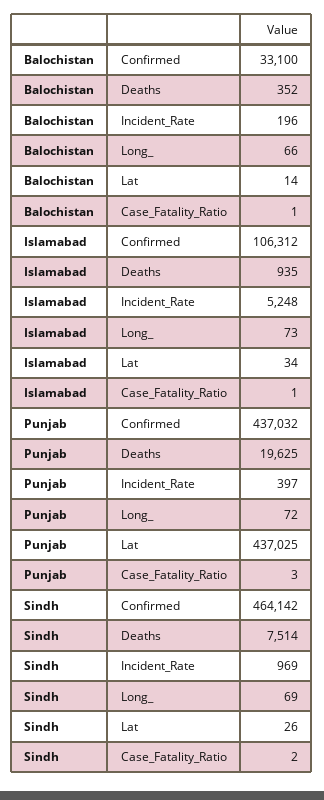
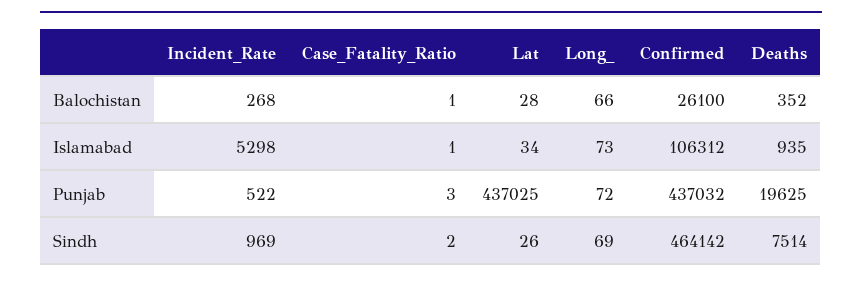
  {
    "Balochistan": {
-     "Confirmed": 33100,
+     "Confirmed": 26100,
      "Deaths": 352,
-     "Incident_Rate": 196,
+     "Incident_Rate": 268,
      "Long_": 66,
-     "Lat": 14,
+     "Lat": 28,
      "Case_Fatality_Ratio": 1
    },
    "Islamabad": {
      "Confirmed": 106312,
      "Deaths": 935,
-     "Incident_Rate": 5248,
+     "Incident_Rate": 5298,
      "Long_": 73,
      "Lat": 34,
      "Case_Fatality_Ratio": 1
    },
    "Punjab": {
      "Confirmed": 437032,
      "Deaths": 19625,
-     "Incident_Rate": 397,
+     "Incident_Rate": 522,
      "Long_": 72,
      "Lat": 437025,
      "Case_Fatality_Ratio": 3
    },
    "Sindh": {
      "Confirmed": 464142,
      "Deaths": 7514,
      "Incident_Rate": 969,
      "Long_": 69,
      "Lat": 26,
      "Case_Fatality_Ratio": 2
    }
  }

